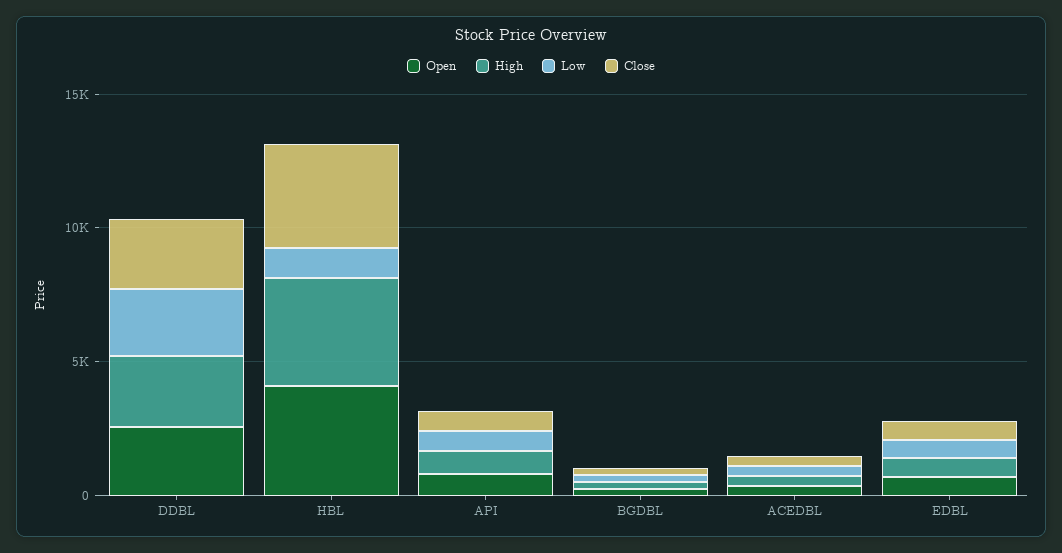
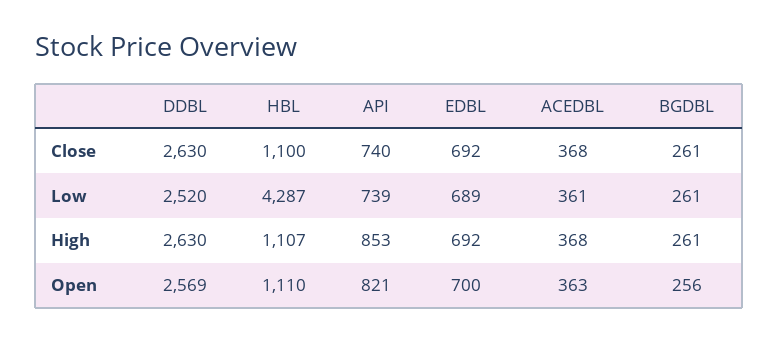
  {
    "Open": {
      "DDBL": 2569,
-     "HBL": 4000,
+     "HBL": 1110,
      "API": 821,
      "BGDBL": 256,
      "ACEDBL": 363,
      "EDBL": 700
    },
    "High": {
      "DDBL": 2630,
-     "HBL": 4000,
+     "HBL": 1107,
      "API": 853,
      "BGDBL": 261,
      "ACEDBL": 368,
      "EDBL": 692
    },
    "Low": {
      "DDBL": 2520,
-     "HBL": 1000,
+     "HBL": 4287,
      "API": 739,
      "BGDBL": 261,
      "ACEDBL": 361,
      "EDBL": 689
    },
    "Close": {
      "DDBL": 2630,
-     "HBL": 4000,
+     "HBL": 1100,
      "API": 740,
      "BGDBL": 261,
      "ACEDBL": 368,
      "EDBL": 692
    }
  }

